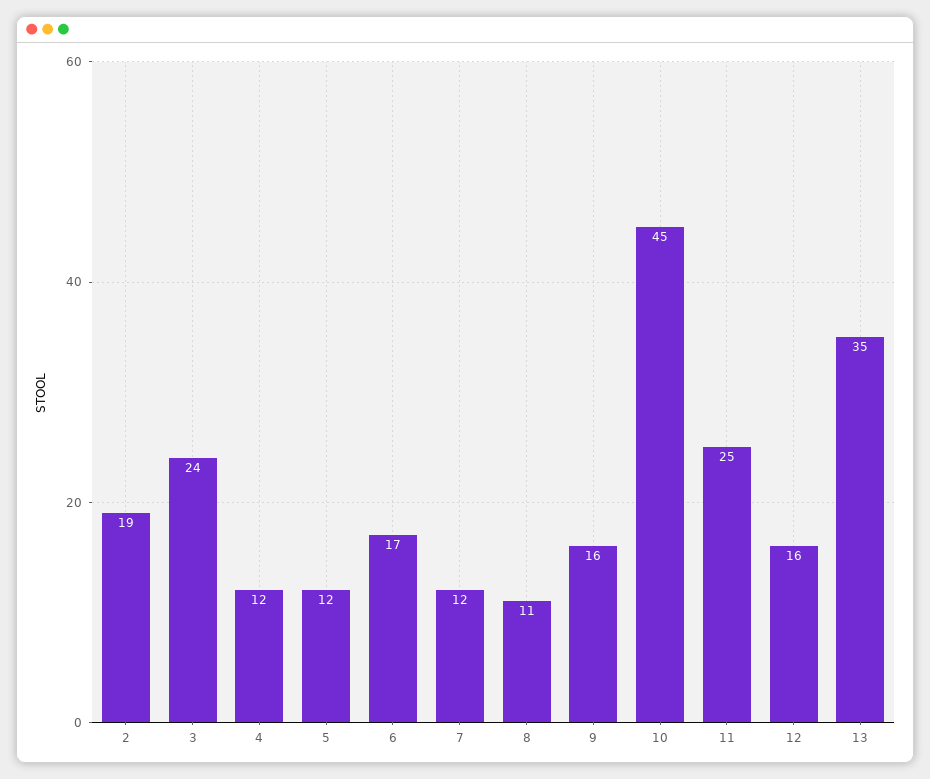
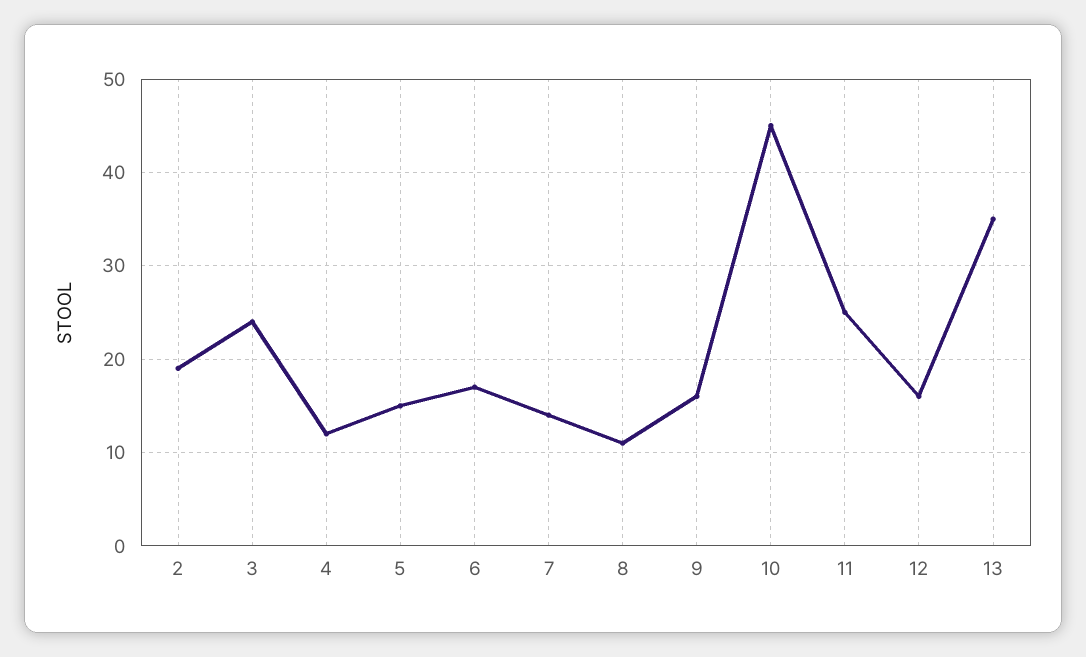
  {
    "2": 19,
    "3": 24,
    "4": 12,
-   "5": 12,
+   "5": 15,
    "6": 17,
-   "7": 12,
+   "7": 14,
    "8": 11,
    "9": 16,
    "10": 45,
    "11": 25,
    "12": 16,
    "13": 35
  }

